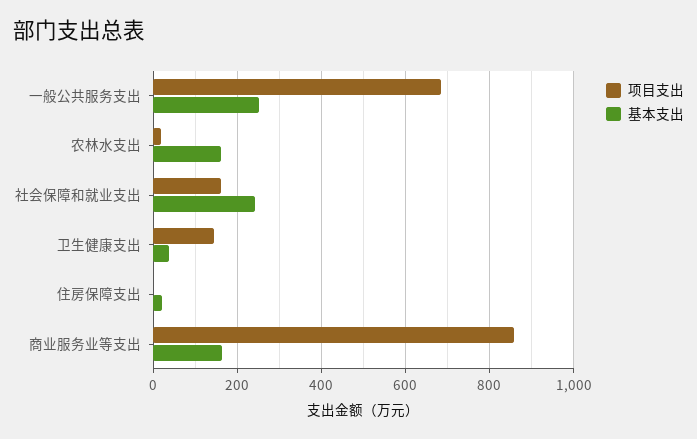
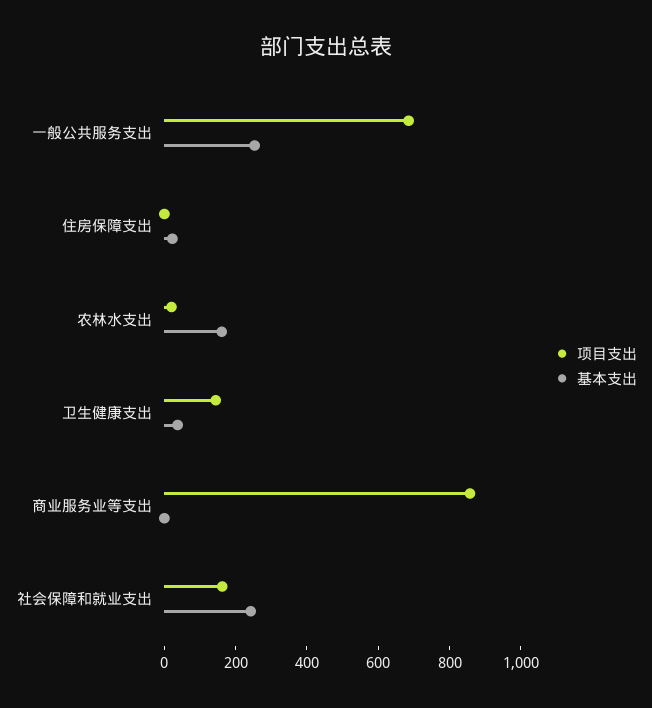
  {
    "项目支出": {
      "一般公共服务支出": 680,
      "农林水支出": 20,
      "社会保障和就业支出": 160,
      "卫生健康支出": 140,
      "住房保障支出": 0,
      "商业服务业等支出": 860
    },
    "基本支出": {
      "一般公共服务支出": 260,
      "农林水支出": 160,
      "社会保障和就业支出": 240,
      "卫生健康支出": 40,
      "住房保障支出": 20,
-     "商业服务业等支出": 160
+     "商业服务业等支出": 0
    }
  }

